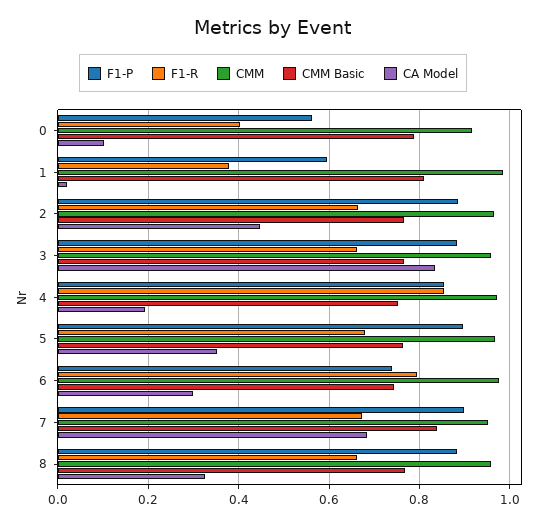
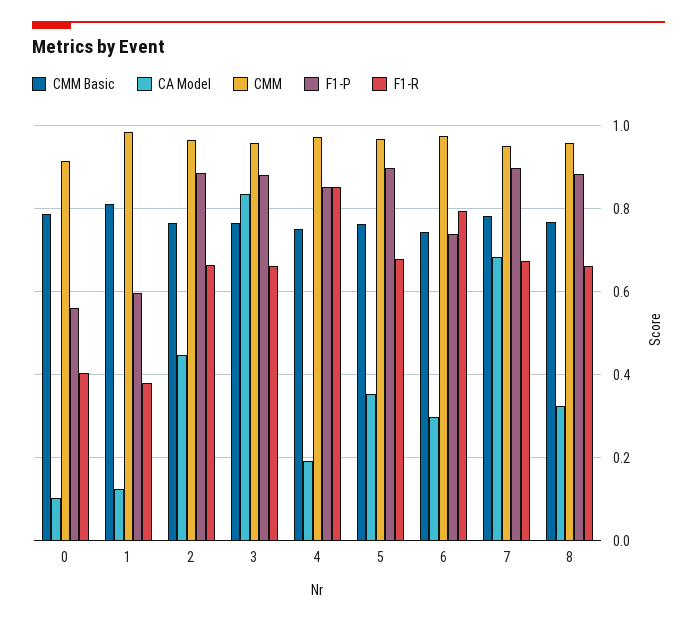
  {
    "F1-P": {
      "0": 0.56,
      "1": 0.6,
      "2": 0.88,
      "3": 0.88,
      "4": 0.86,
      "5": 0.9,
      "6": 0.74,
      "7": 0.9,
      "8": 0.88
    },
    "F1-R": {
      "0": 0.4,
      "1": 0.38,
      "2": 0.66,
      "3": 0.66,
      "4": 0.86,
      "5": 0.68,
      "6": 0.8,
      "7": 0.68,
      "8": 0.66
    },
    "CMM": {
      "0": 0.92,
      "1": 0.98,
      "2": 0.96,
      "3": 0.96,
      "4": 0.98,
      "5": 0.96,
      "6": 0.98,
      "7": 0.96,
      "8": 0.96
    },
    "CMM Basic": {
      "0": 0.78,
      "1": 0.82,
      "2": 0.76,
      "3": 0.76,
      "4": 0.76,
      "5": 0.76,
      "6": 0.74,
-     "7": 0.84,
+     "7": 0.78,
      "8": 0.76
    },
    "CA Model": {
      "0": 0.1,
-     "1": 0.02,
+     "1": 0.12,
      "2": 0.44,
      "3": 0.84,
      "4": 0.2,
      "5": 0.36,
      "6": 0.3,
      "7": 0.68,
      "8": 0.32
    }
  }

